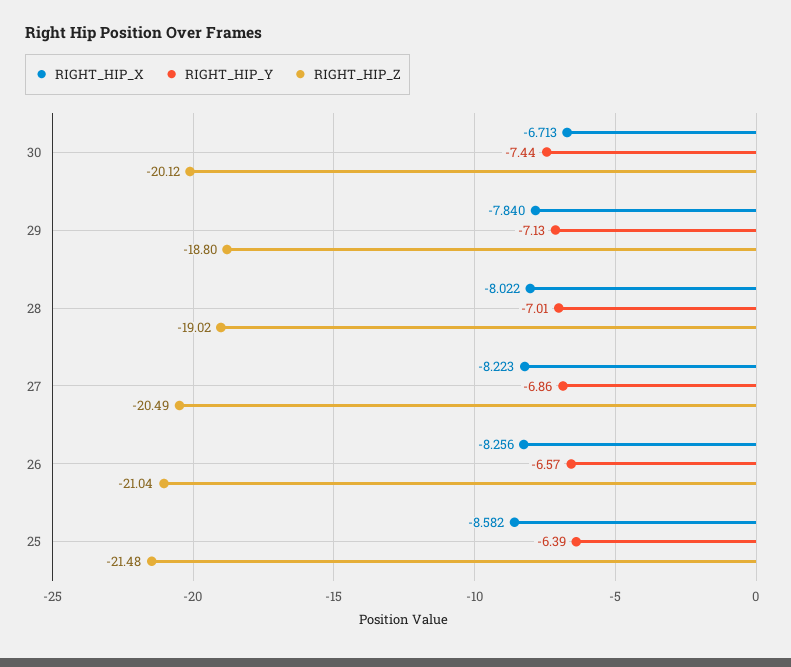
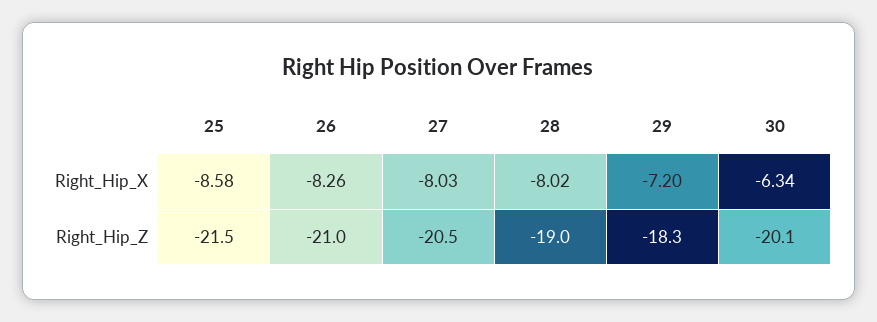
  {
    "RIGHT_HIP_X": {
-     "30": -6.713,
+     "30": -6.34,
-     "29": -7.84,
+     "29": -7.2,
      "28": -8.022,
-     "27": -8.223,
+     "27": -8.03,
      "26": -8.256,
      "25": -8.582
    },
-   "RIGHT_HIP_Y": {
-     "30": -7.44,
-     "29": -7.13,
-     "28": -7.01,
-     "27": -6.86,
-     "26": -6.57,
-     "25": -6.39
-   },
    "RIGHT_HIP_Z": {
      "30": -20.12,
-     "29": -18.8,
+     "29": -18.3,
      "28": -19.02,
      "27": -20.49,
      "26": -21.04,
      "25": -21.48
    }
  }

